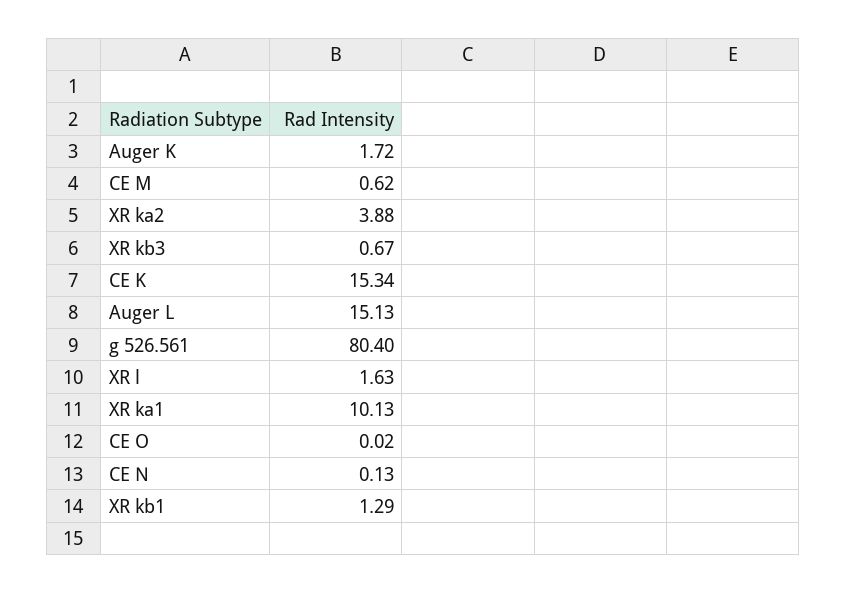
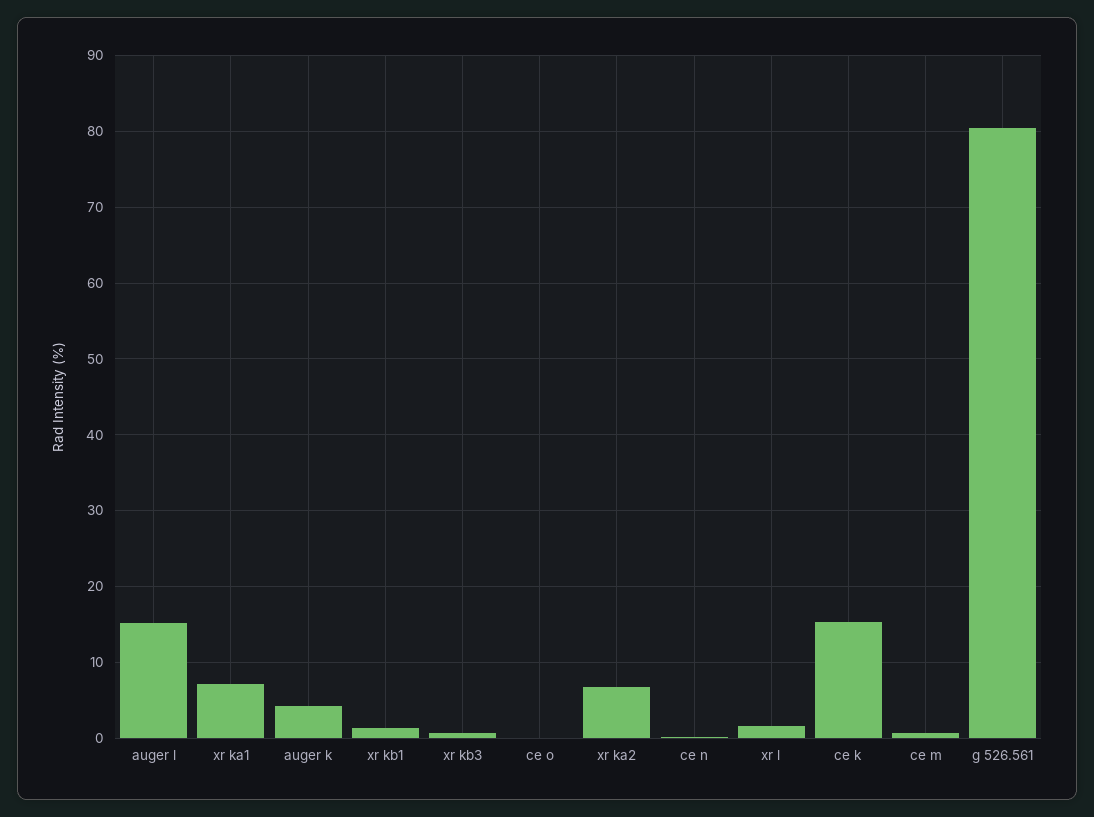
  {
-   "Auger K": 1.72,
+   "Auger K": 4,
    "CE M": 0.62,
-   "XR ka2": 3.88,
+   "XR ka2": 7,
    "XR kb3": 0.67,
    "CE K": 15.34,
    "Auger L": 15.13,
    "g 526.561": 80.4,
    "XR l": 1.63,
-   "XR ka1": 10.13,
+   "XR ka1": 7,
    "CE O": 0.02,
    "CE N": 0.13,
    "XR kb1": 1.29
  }

